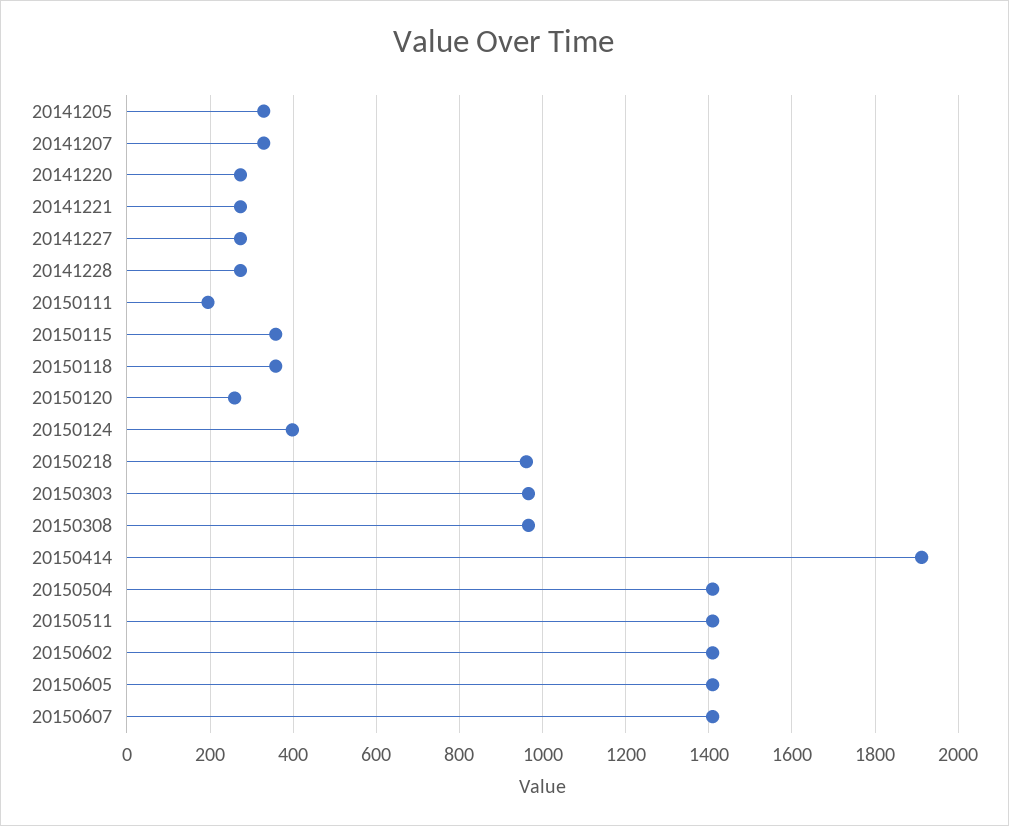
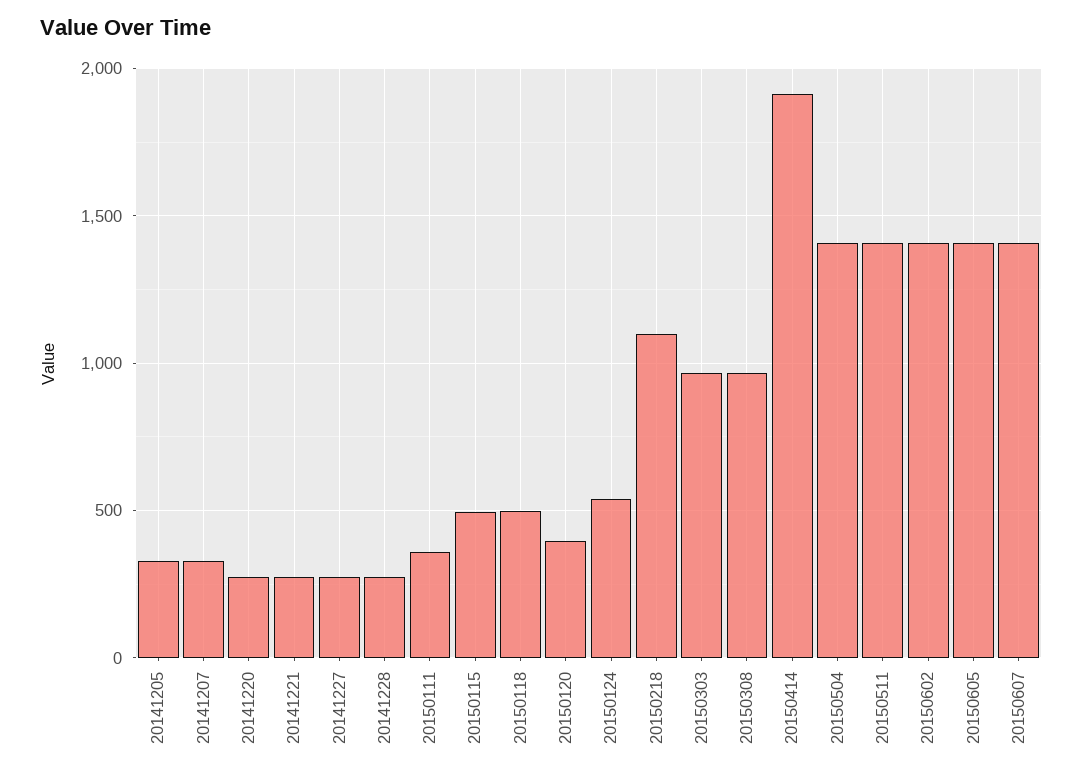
  {
    "20141205": 320,
    "20141207": 320,
    "20141220": 280,
    "20141221": 280,
    "20141227": 280,
    "20141228": 280,
-   "20150111": 200,
+   "20150111": 350,
-   "20150115": 360,
+   "20150115": 500,
-   "20150118": 360,
+   "20150118": 500,
-   "20150120": 260,
+   "20150120": 400,
-   "20150124": 400,
+   "20150124": 550,
-   "20150218": 960,
+   "20150218": 1100,
    "20150303": 960,
    "20150308": 960,
    "20150414": 1920,
    "20150504": 1400,
    "20150511": 1400,
    "20150602": 1400,
    "20150605": 1400,
    "20150607": 1400
  }

